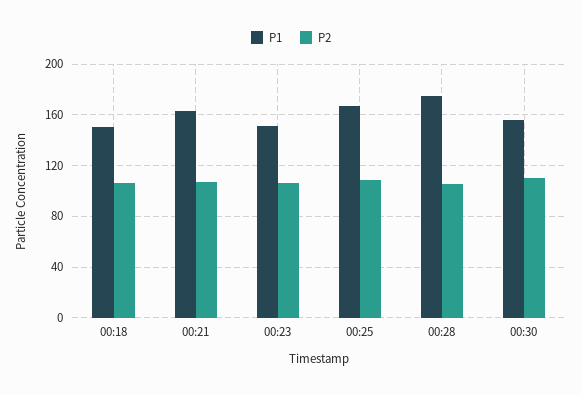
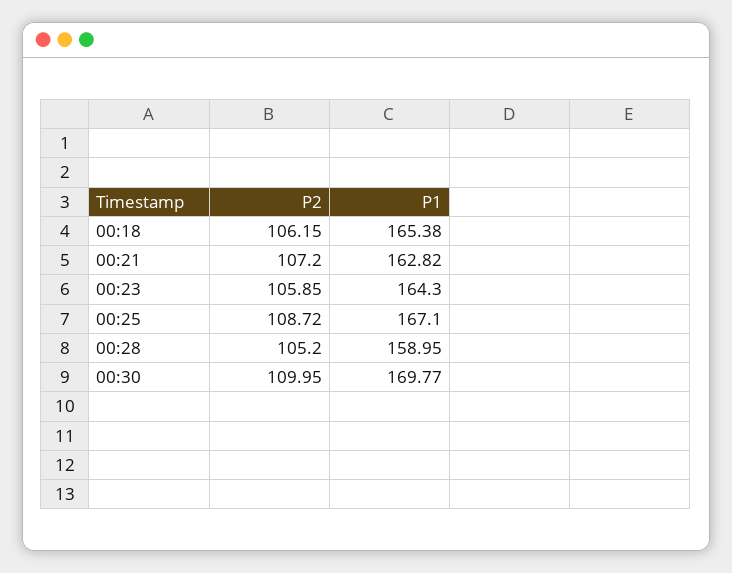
  {
    "P1": {
-     "00:18": 150,
+     "00:18": 165.38,
      "00:21": 162.82,
-     "00:23": 150,
+     "00:23": 164.3,
      "00:25": 167.1,
-     "00:28": 175,
+     "00:28": 158.95,
-     "00:30": 155
+     "00:30": 169.77
    },
    "P2": {
      "00:18": 106.15,
      "00:21": 107.2,
      "00:23": 105.85,
      "00:25": 108.72,
      "00:28": 105.2,
      "00:30": 109.95
    }
  }

